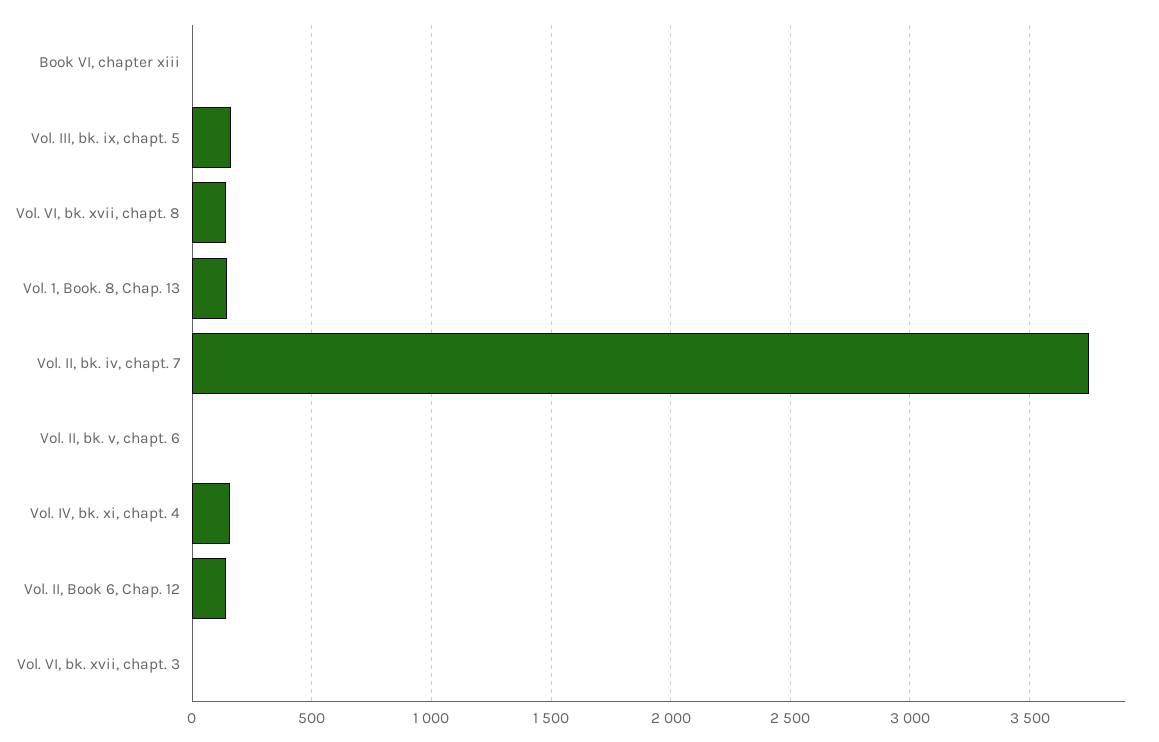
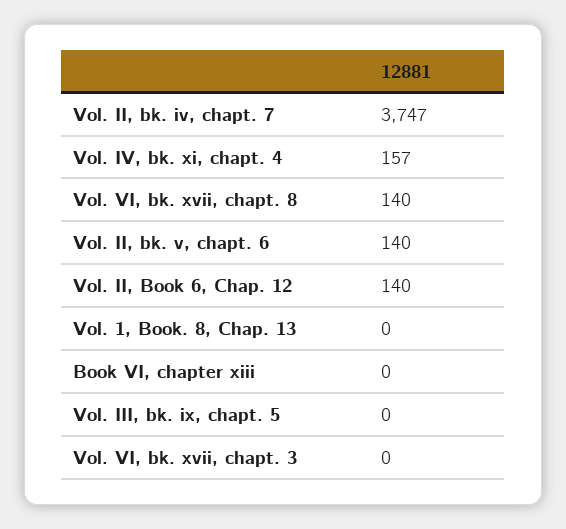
  {
    "Book VI, chapter xiii": 0,
-   "Vol. III, bk. ix, chapt. 5": 150,
+   "Vol. III, bk. ix, chapt. 5": 0,
    "Vol. VI, bk. xvii, chapt. 8": 140,
-   "Vol. 1, Book. 8, Chap. 13": 150,
+   "Vol. 1, Book. 8, Chap. 13": 0,
    "Vol. II, bk. iv, chapt. 7": 3747,
-   "Vol. II, bk. v, chapt. 6": 0,
+   "Vol. II, bk. v, chapt. 6": 140,
    "Vol. IV, bk. xi, chapt. 4": 157,
    "Vol. II, Book 6, Chap. 12": 140,
    "Vol. VI, bk. xvii, chapt. 3": 0
  }

